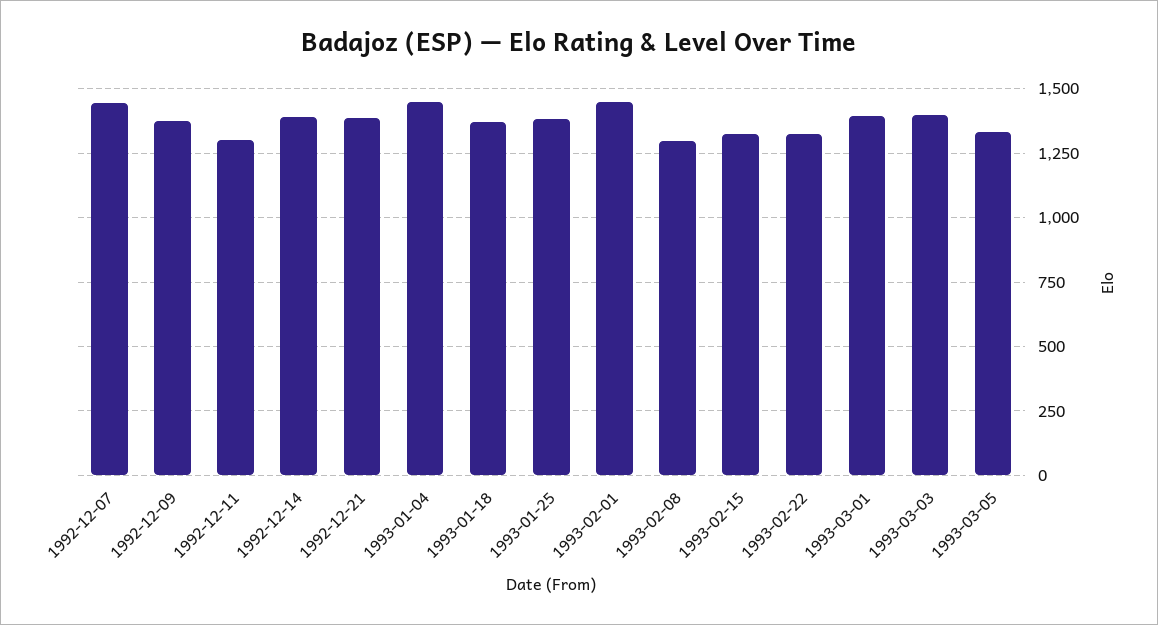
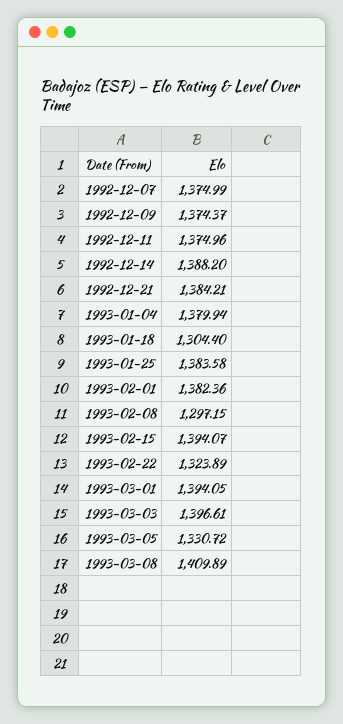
  {
-   "1992-12-07": 1450,
+   "1992-12-07": 1374.99,
    "1992-12-09": 1374.37,
-   "1992-12-11": 1300,
+   "1992-12-11": 1374.96,
    "1992-12-14": 1388.2,
    "1992-12-21": 1384.21,
-   "1993-01-04": 1450,
+   "1993-01-04": 1379.94,
-   "1993-01-18": 1375,
+   "1993-01-18": 1304.4,
    "1993-01-25": 1383.58,
-   "1993-02-01": 1450,
+   "1993-02-01": 1382.36,
    "1993-02-08": 1297.15,
-   "1993-02-15": 1325,
+   "1993-02-15": 1394.07,
    "1993-02-22": 1323.89,
    "1993-03-01": 1394.05,
    "1993-03-03": 1396.61,
-   "1993-03-05": 1330.72
+   "1993-03-05": 1330.72,
+   "1993-03-08": 1409.89
  }

